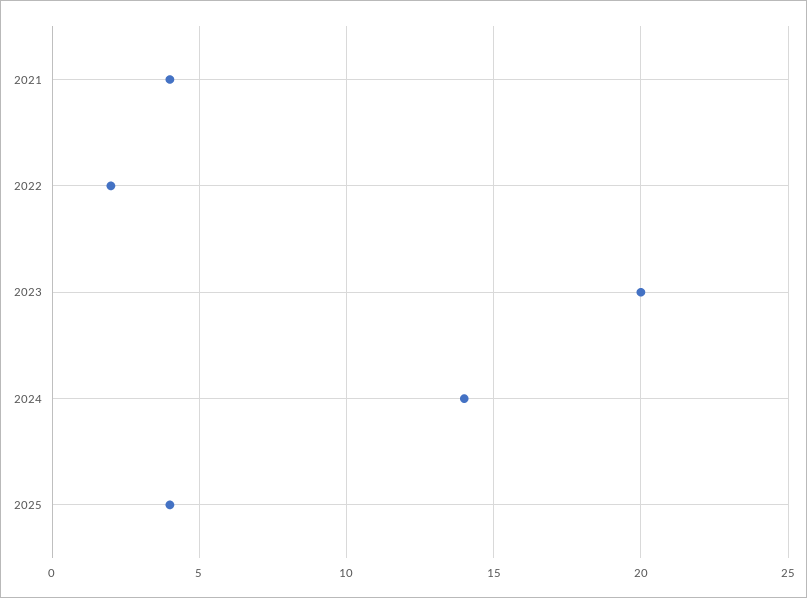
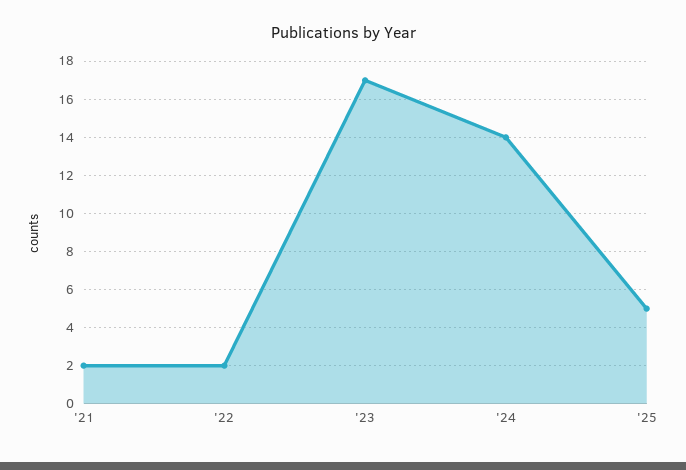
  {
-   "2021": 4,
+   "2021": 2,
    "2022": 2,
-   "2023": 20,
+   "2023": 17,
    "2024": 14,
-   "2025": 4
+   "2025": 5
  }

